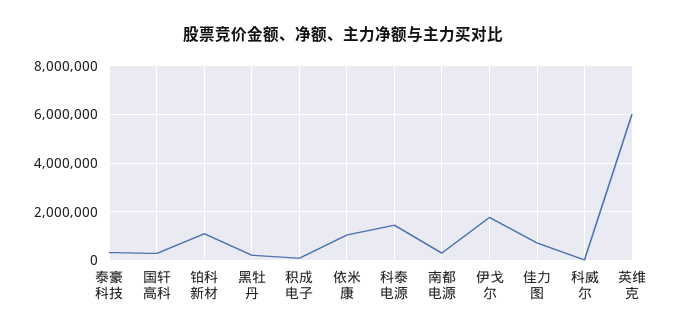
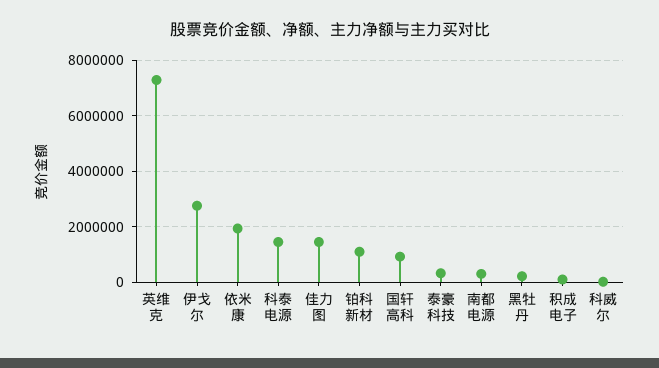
  {
    "泰豪科技": 250000,
-   "国轩高科": 250000,
+   "国轩高科": 1000000,
    "铂科新材": 1000000,
    "黑牡丹": 250000,
    "积成电子": 0,
-   "依米康": 1000000,
+   "依米康": 2000000,
    "科泰电源": 1500000,
    "南都电源": 250000,
-   "伊戈尔": 1750000,
+   "伊戈尔": 2750000,
-   "佳力图": 750000,
+   "佳力图": 1500000,
    "科威尔": 0,
-   "英维克": 6000000
+   "英维克": 7250000
  }

